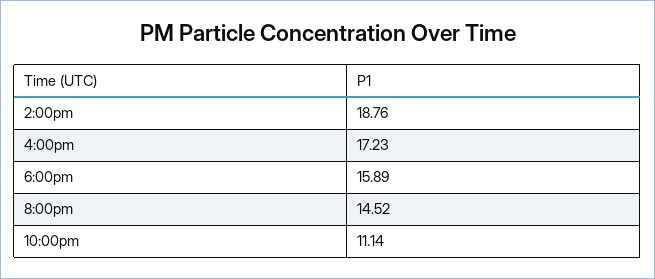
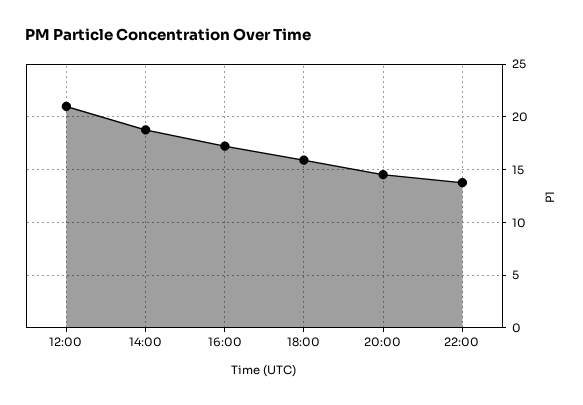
  {
    "2:00pm": 18.76,
    "4:00pm": 17.23,
    "6:00pm": 15.89,
    "8:00pm": 14.52,
-   "10:00pm": 11.14
+   "10:00pm": 14,
+   "12:00": 21
  }

